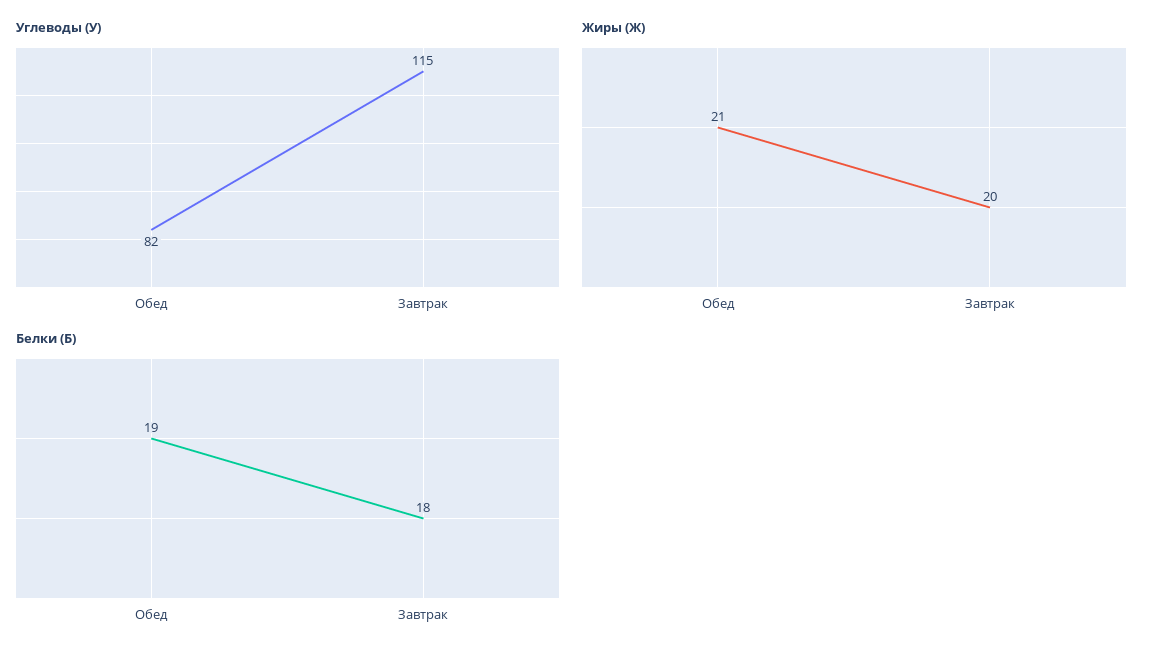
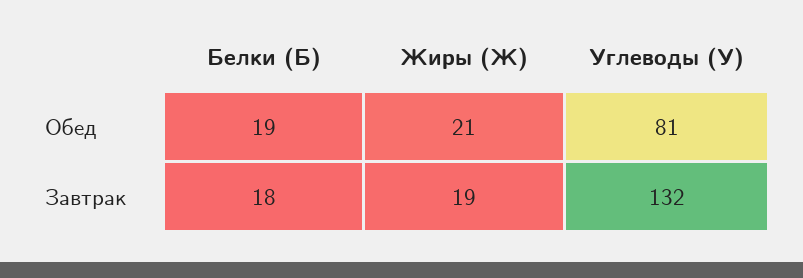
  {
    "Углеводы (У)": {
-     "Обед": 82,
+     "Обед": 81,
-     "Завтрак": 115
+     "Завтрак": 132
    },
    "Жиры (Ж)": {
      "Обед": 21,
-     "Завтрак": 20
+     "Завтрак": 19
    },
    "Белки (Б)": {
      "Обед": 19,
      "Завтрак": 18
    }
  }

